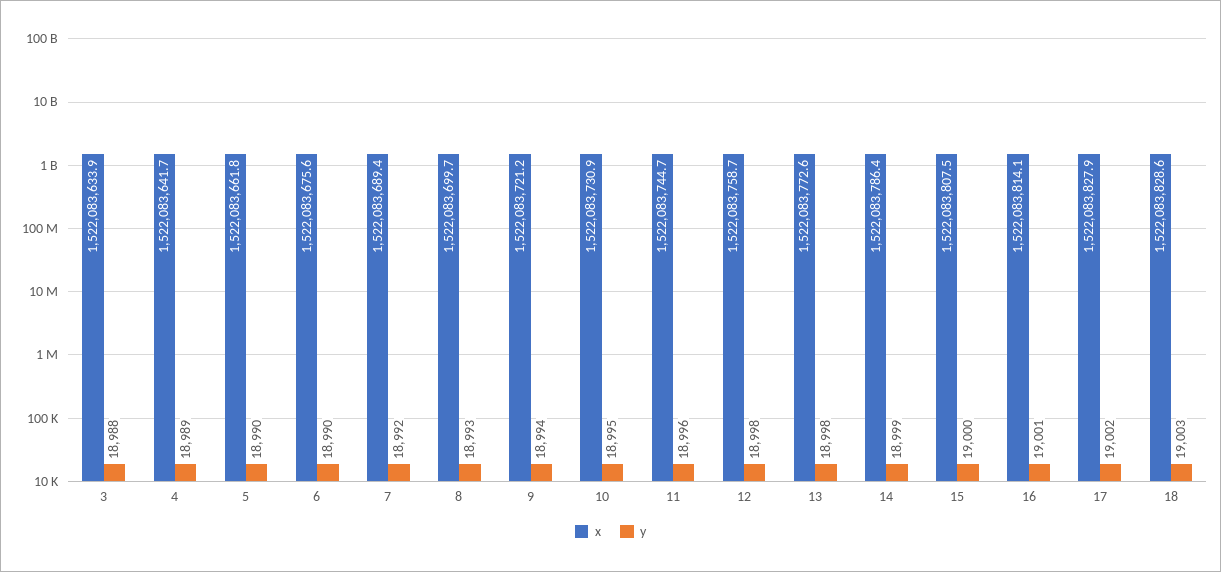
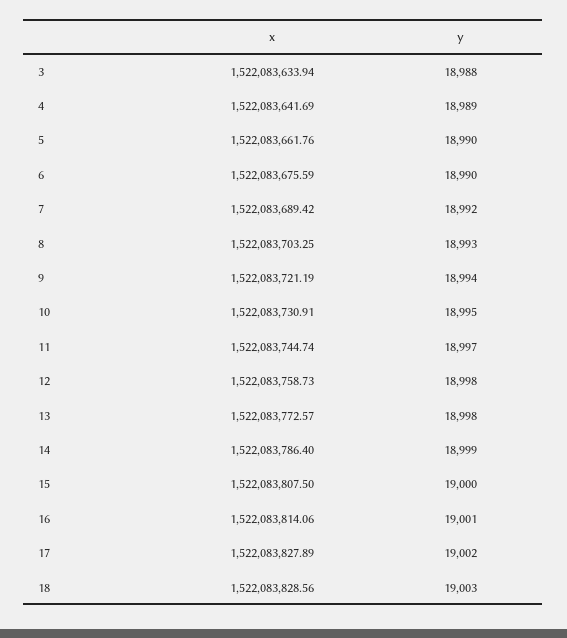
  {
    "x": {
      "3": 1522083633.94,
      "4": 1522083641.69,
      "5": 1522083661.76,
      "6": 1522083675.59,
      "7": 1522083689.42,
-     "8": 1522083699.7,
+     "8": 1522083703.25,
      "9": 1522083721.19,
      "10": 1522083730.91,
      "11": 1522083744.74,
      "12": 1522083758.73,
      "13": 1522083772.57,
      "14": 1522083786.4,
      "15": 1522083807.5,
      "16": 1522083814.06,
      "17": 1522083827.89,
      "18": 1522083828.56
    },
    "y": {
      "3": 18988,
      "4": 18989,
      "5": 18990,
      "6": 18990,
      "7": 18992,
      "8": 18993,
      "9": 18994,
      "10": 18995,
-     "11": 18996,
+     "11": 18997,
      "12": 18998,
      "13": 18998,
      "14": 18999,
      "15": 19000,
      "16": 19001,
      "17": 19002,
      "18": 19003
    }
  }

